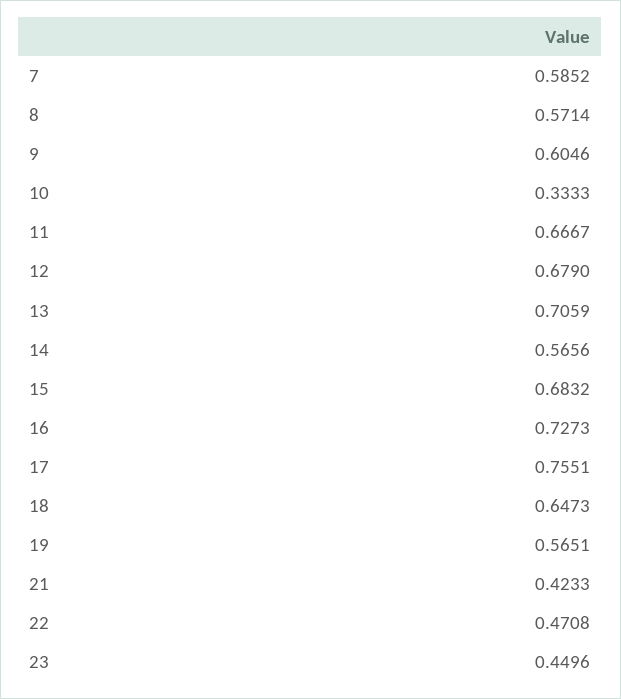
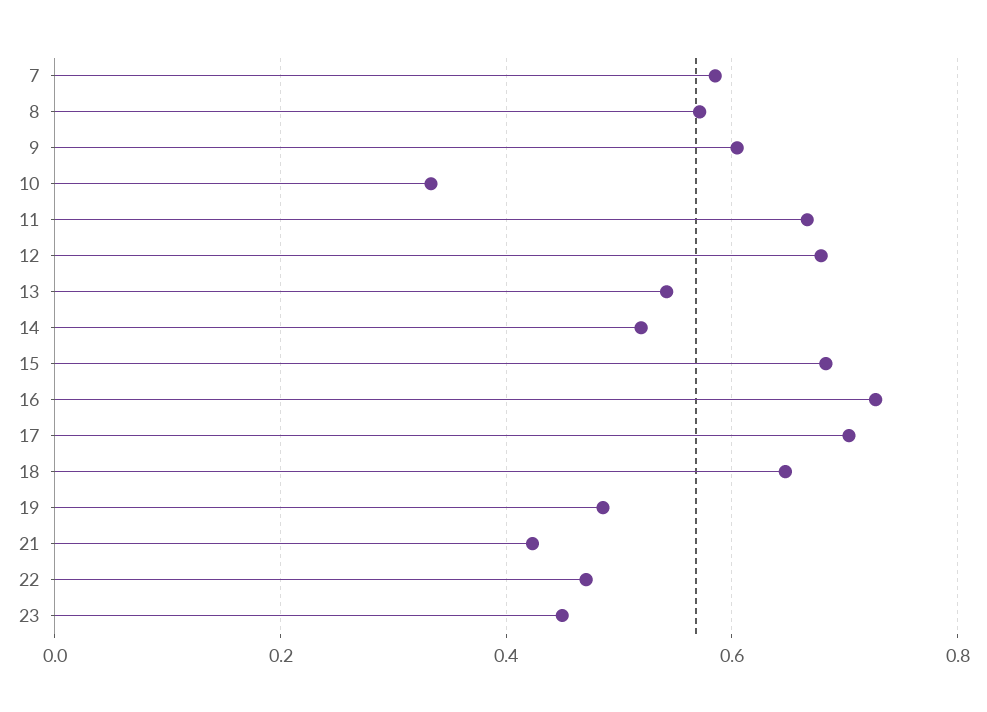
  {
    "7": 0.5852,
    "8": 0.5714,
    "9": 0.6046,
    "10": 0.3333,
    "11": 0.6667,
    "12": 0.679,
-   "13": 0.7059,
+   "13": 0.54,
-   "14": 0.5656,
+   "14": 0.52,
    "15": 0.6832,
    "16": 0.7273,
-   "17": 0.7551,
+   "17": 0.7,
    "18": 0.6473,
-   "19": 0.5651,
+   "19": 0.48,
    "21": 0.4233,
    "22": 0.4708,
    "23": 0.4496
  }

